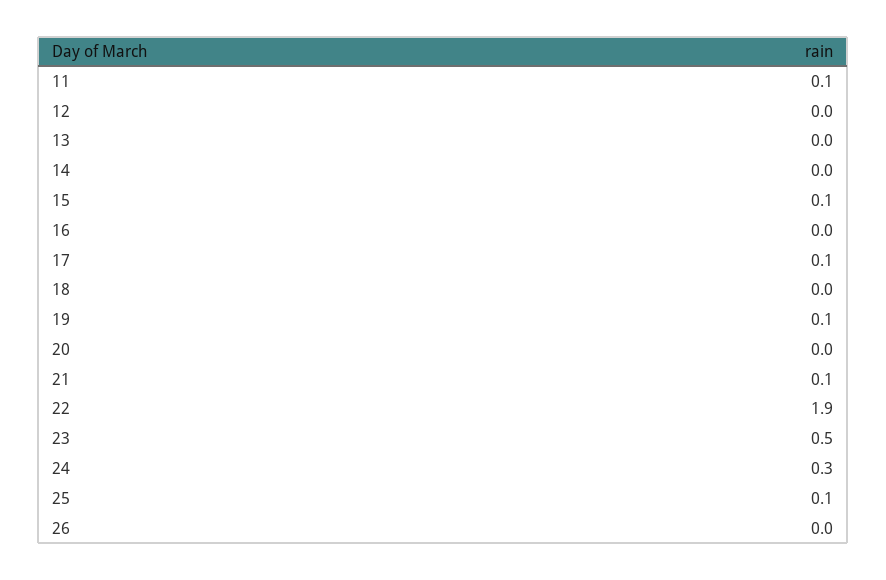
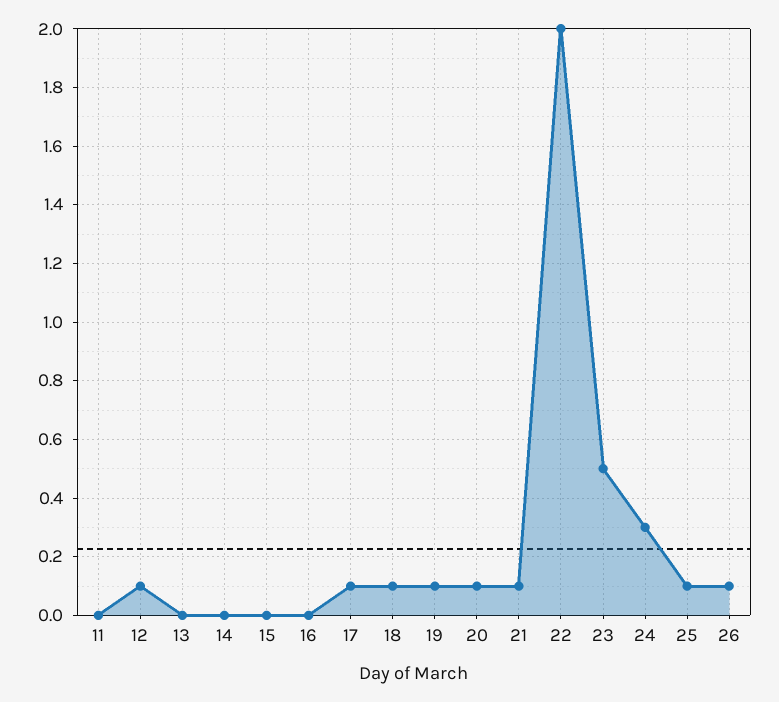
  {
-   "11": 0.1,
+   "11": 0,
-   "12": 0,
+   "12": 0.1,
    "13": 0,
    "14": 0,
-   "15": 0.1,
+   "15": 0,
    "16": 0,
    "17": 0.1,
-   "18": 0,
+   "18": 0.1,
    "19": 0.1,
-   "20": 0,
+   "20": 0.1,
    "21": 0.1,
-   "22": 1.9,
+   "22": 2,
    "23": 0.5,
    "24": 0.3,
    "25": 0.1,
-   "26": 0
+   "26": 0.1
  }

